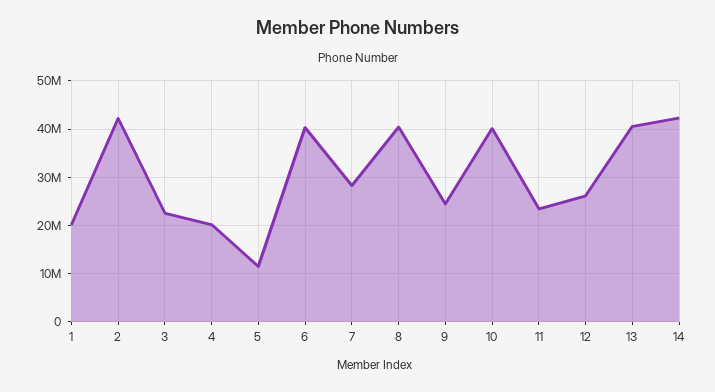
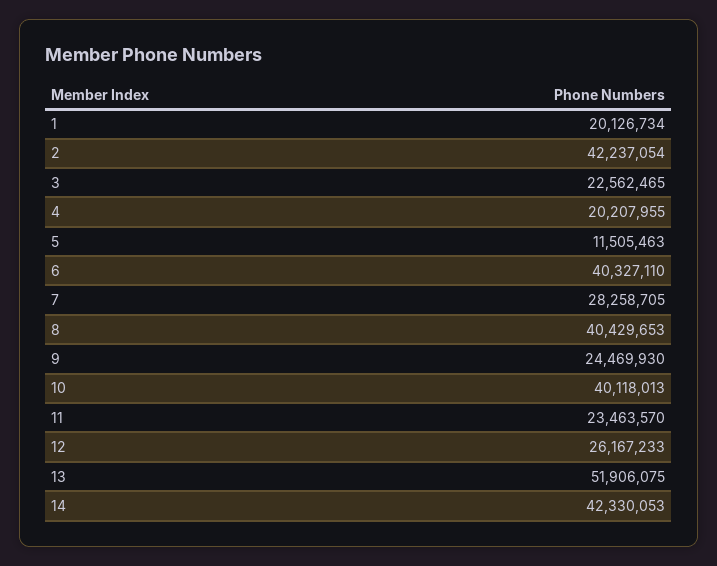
  {
    "1": 20126734,
    "2": 42237054,
    "3": 22562465,
    "4": 20207955,
    "5": 11505463,
    "6": 40327110,
    "7": 28258705,
    "8": 40429653,
    "9": 24469930,
    "10": 40118013,
    "11": 23463570,
    "12": 26167233,
-   "13": 40000000,
+   "13": 51906075,
    "14": 42330053
  }

